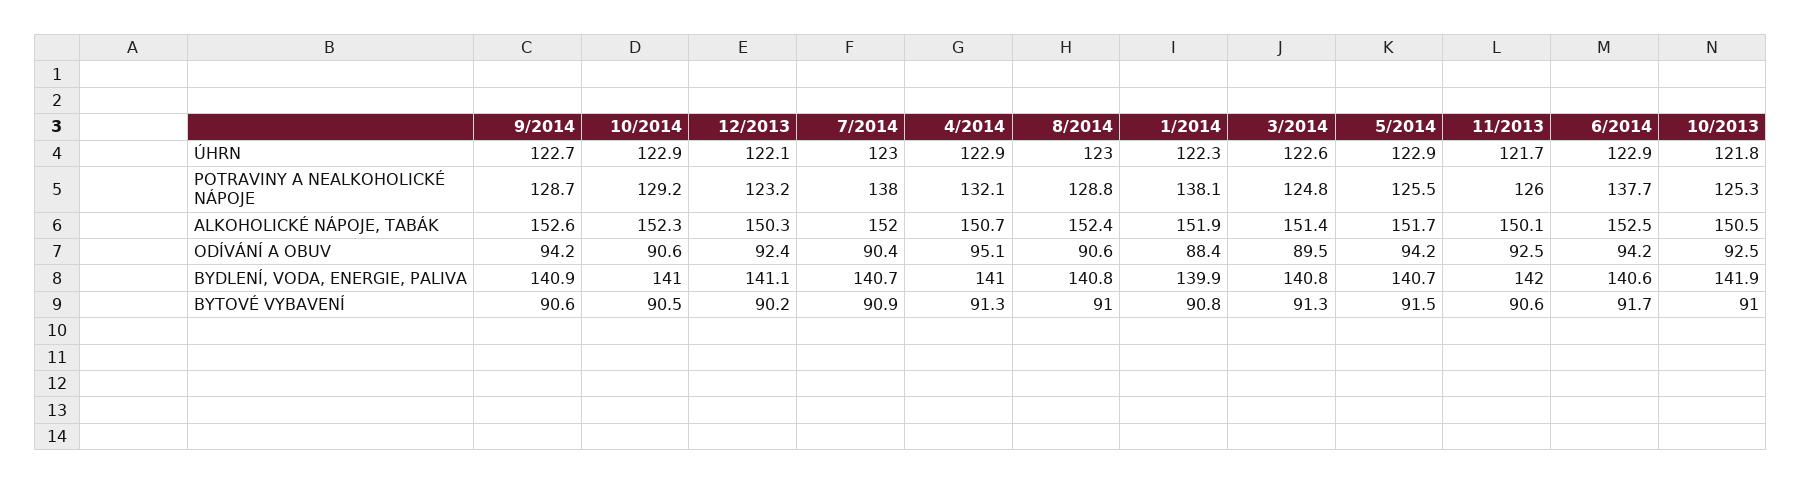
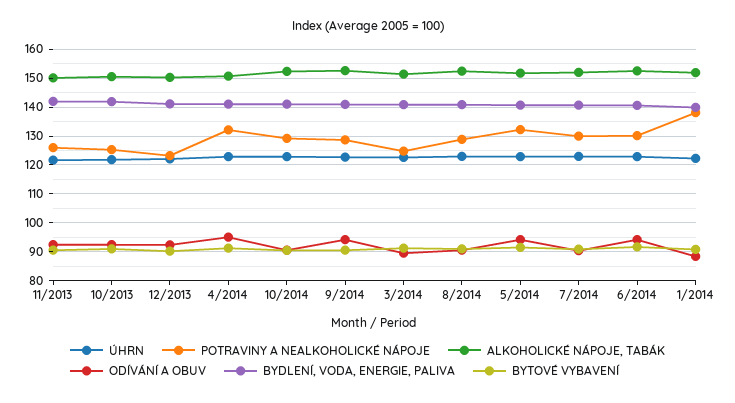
  {
    "ÚHRN": {
      "9/2014": 122.7,
      "10/2014": 122.9,
      "12/2013": 122.1,
      "7/2014": 123,
      "4/2014": 122.9,
      "8/2014": 123,
      "1/2014": 122.3,
      "3/2014": 122.6,
      "5/2014": 122.9,
      "11/2013": 121.7,
      "6/2014": 122.9,
      "10/2013": 121.8
    },
    "POTRAVINY A NEALKOHOLICKÉ NÁPOJE": {
      "9/2014": 128.7,
      "10/2014": 129.2,
      "12/2013": 123.2,
-     "7/2014": 138,
+     "7/2014": 130,
      "4/2014": 132.1,
      "8/2014": 128.8,
      "1/2014": 138.1,
      "3/2014": 124.8,
-     "5/2014": 125.5,
+     "5/2014": 132.5,
      "11/2013": 126,
-     "6/2014": 137.7,
+     "6/2014": 130,
      "10/2013": 125.3
    },
    "ALKOHOLICKÉ NÁPOJE, TABÁK": {
      "9/2014": 152.6,
      "10/2014": 152.3,
      "12/2013": 150.3,
      "7/2014": 152,
      "4/2014": 150.7,
      "8/2014": 152.4,
      "1/2014": 151.9,
      "3/2014": 151.4,
      "5/2014": 151.7,
      "11/2013": 150.1,
      "6/2014": 152.5,
      "10/2013": 150.5
    },
    "ODÍVÁNÍ A OBUV": {
      "9/2014": 94.2,
      "10/2014": 90.6,
      "12/2013": 92.4,
      "7/2014": 90.4,
      "4/2014": 95.1,
      "8/2014": 90.6,
      "1/2014": 88.4,
      "3/2014": 89.5,
      "5/2014": 94.2,
      "11/2013": 92.5,
      "6/2014": 94.2,
      "10/2013": 92.5
    },
    "BYDLENÍ, VODA, ENERGIE, PALIVA": {
      "9/2014": 140.9,
      "10/2014": 141,
      "12/2013": 141.1,
      "7/2014": 140.7,
      "4/2014": 141,
      "8/2014": 140.8,
      "1/2014": 139.9,
      "3/2014": 140.8,
      "5/2014": 140.7,
      "11/2013": 142,
      "6/2014": 140.6,
      "10/2013": 141.9
    },
    "BYTOVÉ VYBAVENÍ": {
      "9/2014": 90.6,
      "10/2014": 90.5,
      "12/2013": 90.2,
      "7/2014": 90.9,
      "4/2014": 91.3,
      "8/2014": 91,
      "1/2014": 90.8,
      "3/2014": 91.3,
      "5/2014": 91.5,
      "11/2013": 90.6,
      "6/2014": 91.7,
      "10/2013": 91
    }
  }

